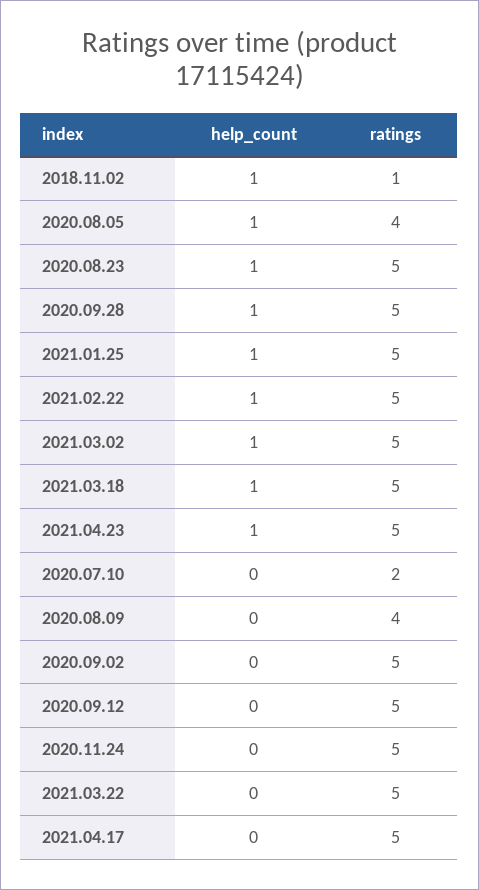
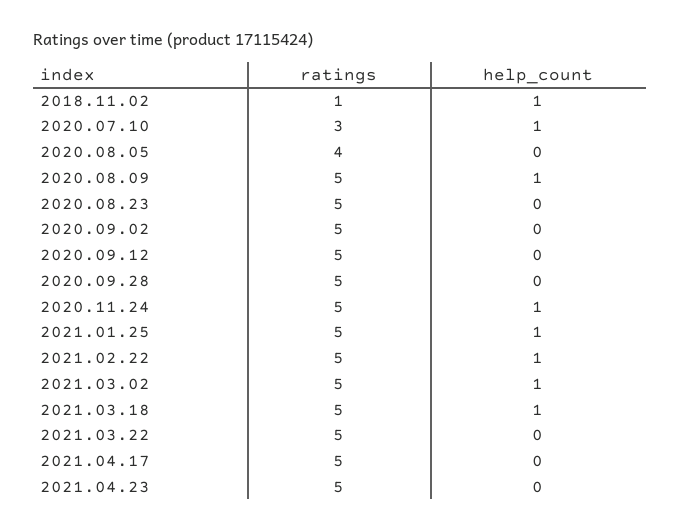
  {
    "help_count": {
      "2018.11.02": 1,
-     "2020.08.05": 1,
+     "2020.08.05": 0,
-     "2020.08.23": 1,
+     "2020.08.23": 0,
-     "2020.09.28": 1,
+     "2020.09.28": 0,
      "2021.01.25": 1,
      "2021.02.22": 1,
      "2021.03.02": 1,
      "2021.03.18": 1,
-     "2021.04.23": 1,
+     "2021.04.23": 0,
-     "2020.07.10": 0,
+     "2020.07.10": 1,
-     "2020.08.09": 0,
+     "2020.08.09": 1,
      "2020.09.02": 0,
      "2020.09.12": 0,
-     "2020.11.24": 0,
+     "2020.11.24": 1,
      "2021.03.22": 0,
      "2021.04.17": 0
    },
    "ratings": {
      "2018.11.02": 1,
      "2020.08.05": 4,
      "2020.08.23": 5,
      "2020.09.28": 5,
      "2021.01.25": 5,
      "2021.02.22": 5,
      "2021.03.02": 5,
      "2021.03.18": 5,
      "2021.04.23": 5,
-     "2020.07.10": 2,
+     "2020.07.10": 3,
-     "2020.08.09": 4,
+     "2020.08.09": 5,
      "2020.09.02": 5,
      "2020.09.12": 5,
      "2020.11.24": 5,
      "2021.03.22": 5,
      "2021.04.17": 5
    }
  }

